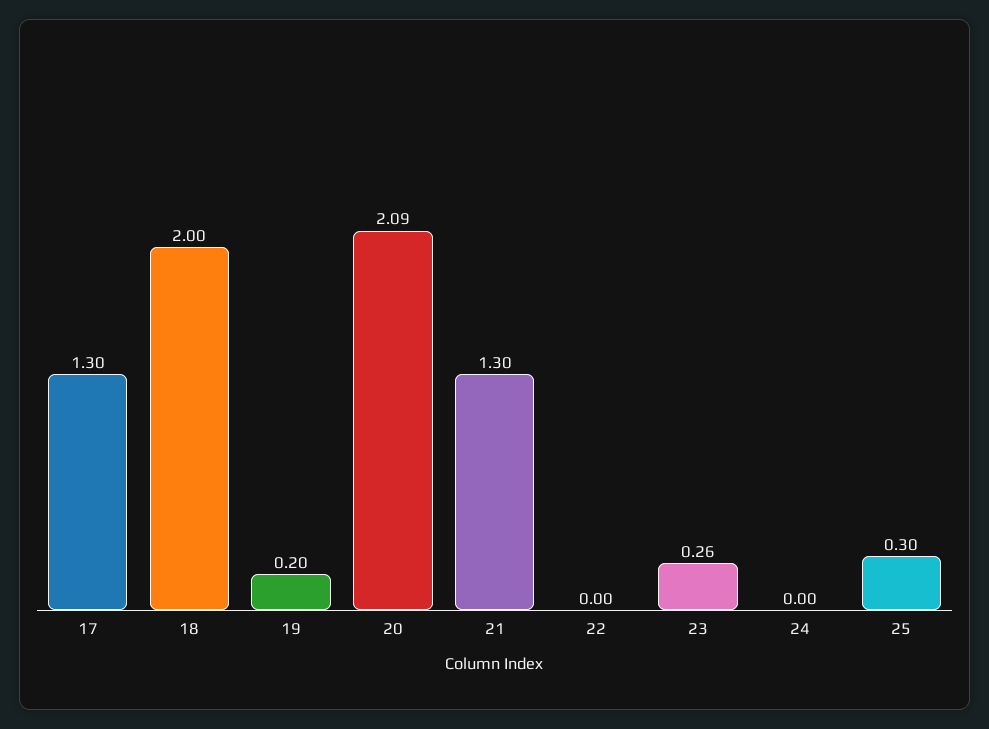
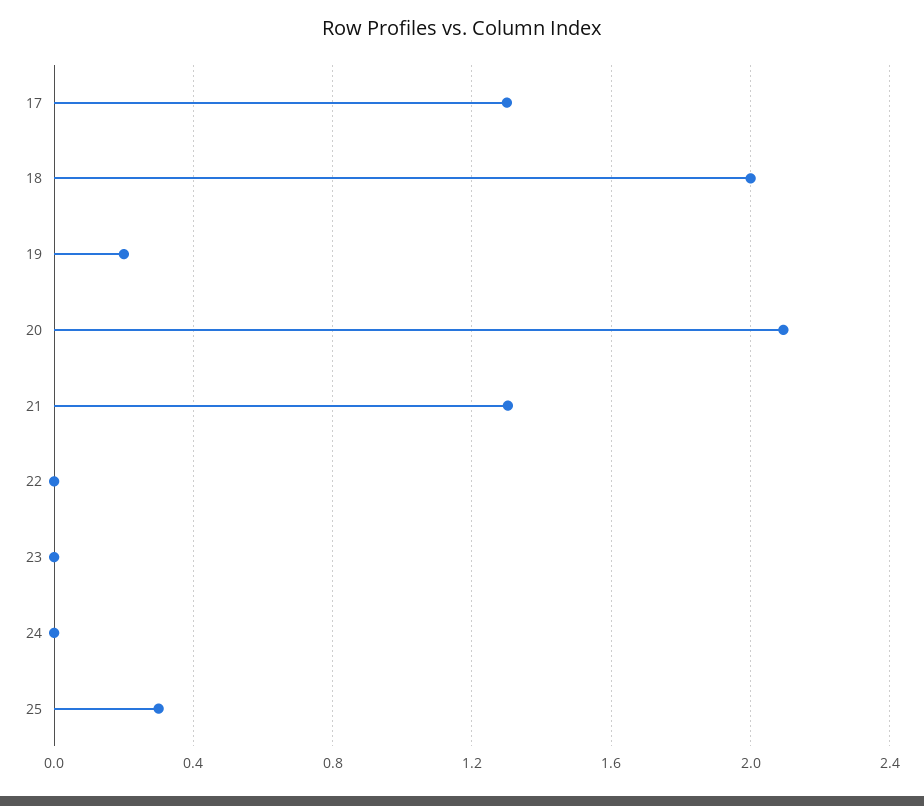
  {
    "17": 1.3,
    "18": 2,
    "19": 0.2,
    "20": 2.09,
    "21": 1.3,
    "22": 0,
-   "23": 0.26,
+   "23": 0,
    "24": 0,
    "25": 0.3
  }

